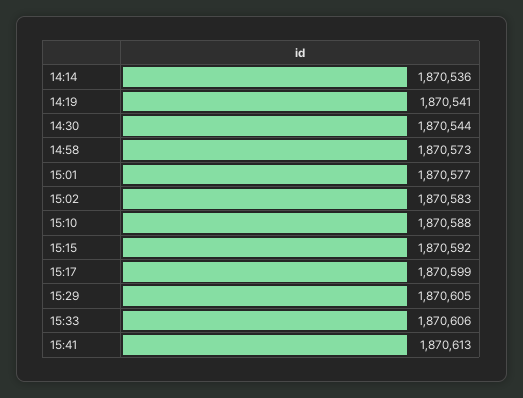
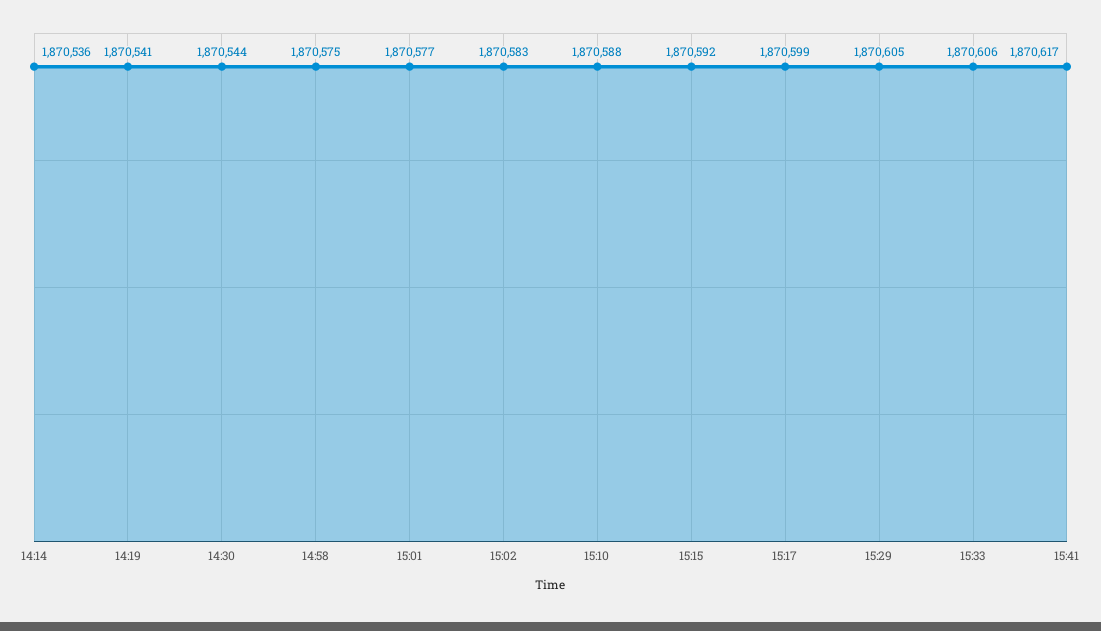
  {
    "14:14": 1870536,
    "14:19": 1870541,
    "14:30": 1870544,
-   "14:58": 1870573,
+   "14:58": 1870575,
    "15:01": 1870577,
    "15:02": 1870583,
    "15:10": 1870588,
    "15:15": 1870592,
    "15:17": 1870599,
    "15:29": 1870605,
    "15:33": 1870606,
-   "15:41": 1870613
+   "15:41": 1870617
  }

